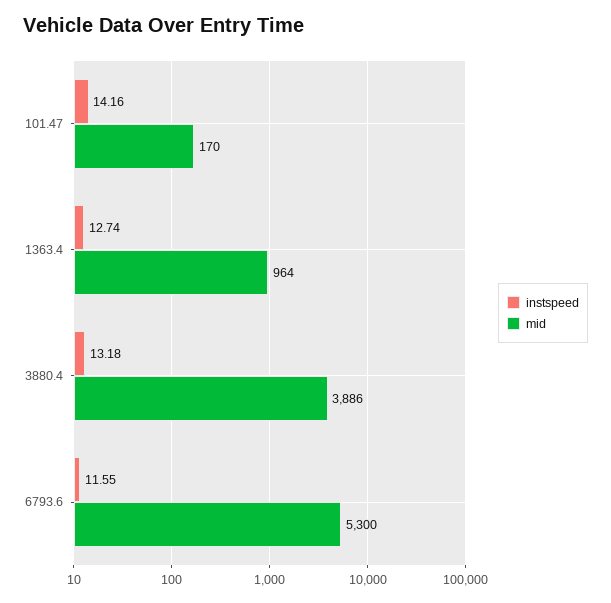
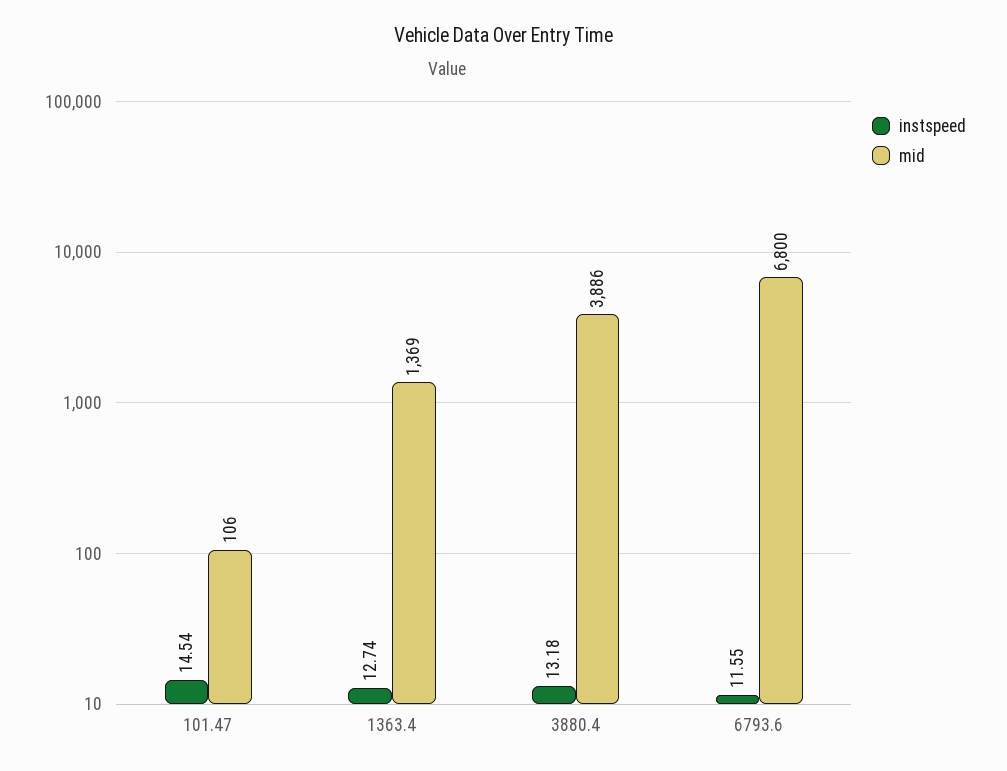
  {
    "instspeed": {
-     "101.47": 14.16,
+     "101.47": 14.54,
      "1363.4": 12.74,
      "3880.4": 13.18,
      "6793.6": 11.55
    },
    "mid": {
-     "101.47": 170,
+     "101.47": 106,
-     "1363.4": 964,
+     "1363.4": 1369,
      "3880.4": 3886,
-     "6793.6": 5300
+     "6793.6": 6800
    }
  }

